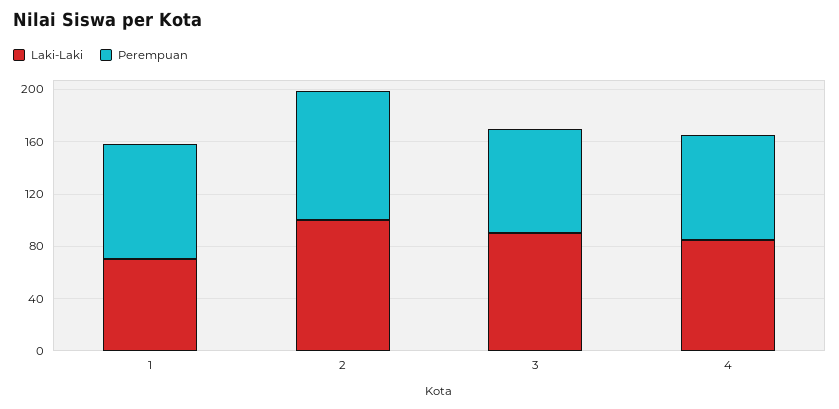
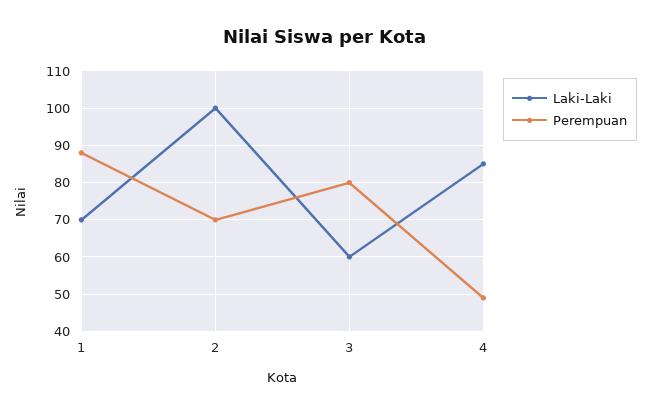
  {
    "Laki-Laki": {
      "1": 70,
      "2": 100,
-     "3": 90,
+     "3": 60,
      "4": 85
    },
    "Perempuan": {
      "1": 90,
-     "2": 100,
+     "2": 70,
      "3": 80,
-     "4": 80
+     "4": 50
    }
  }

